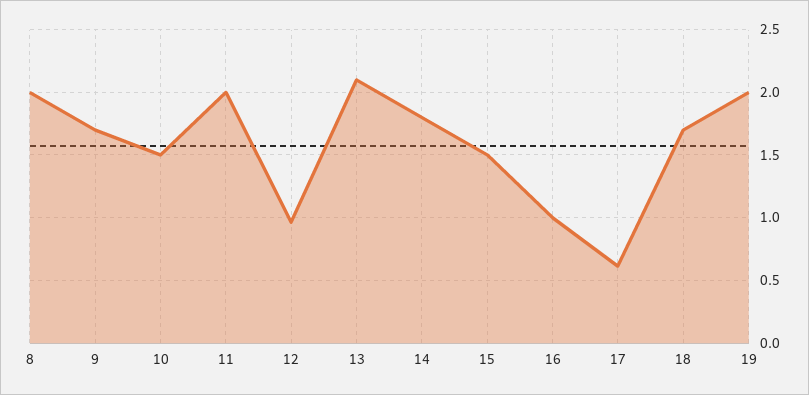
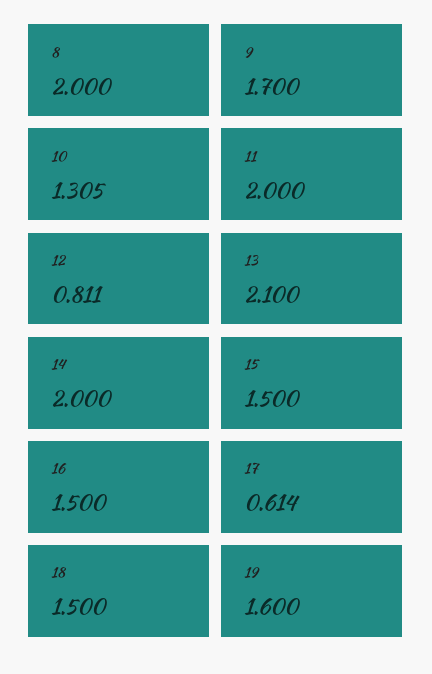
  {
    "8": 2,
    "9": 1.7,
-   "10": 1.5,
+   "10": 1.305,
    "11": 2,
-   "12": 0.95,
+   "12": 0.811,
    "13": 2.1,
-   "14": 1.8,
+   "14": 2,
    "15": 1.5,
-   "16": 1,
+   "16": 1.5,
    "17": 0.614,
-   "18": 1.7,
+   "18": 1.5,
-   "19": 2
+   "19": 1.6
  }

